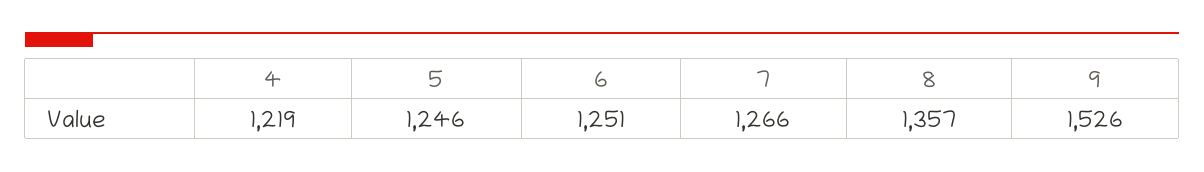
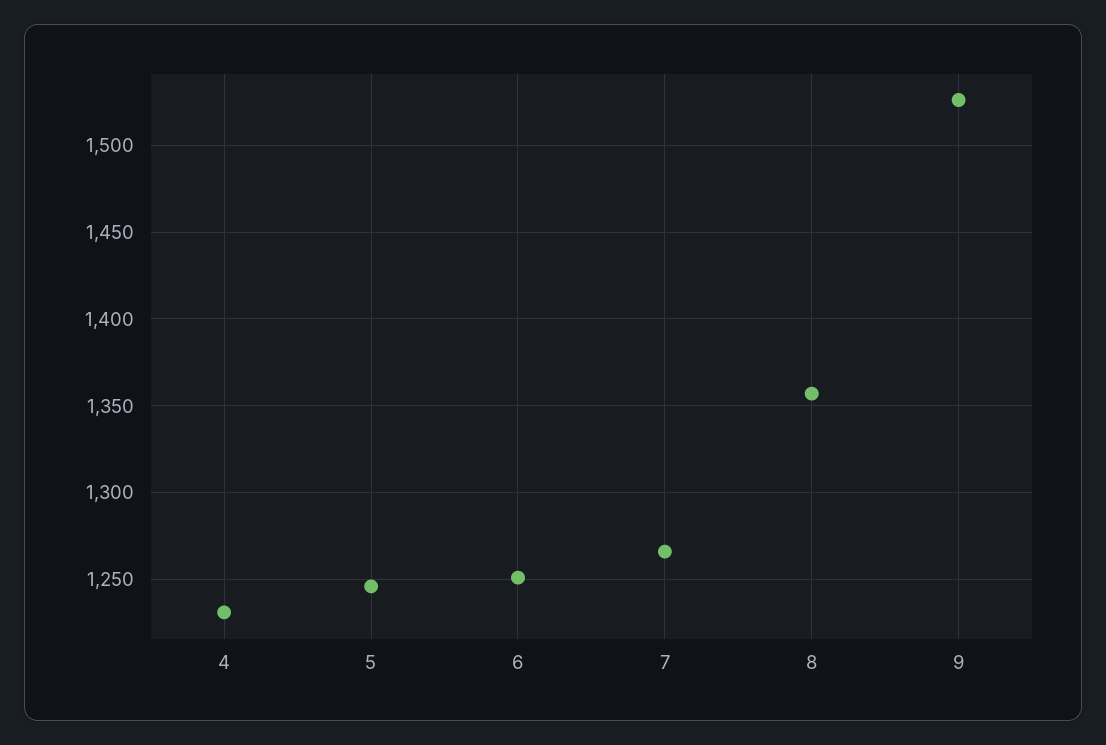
  {
-   "4": 1219,
+   "4": 1230,
    "5": 1246,
    "6": 1251,
    "7": 1266,
    "8": 1357,
    "9": 1526
  }

